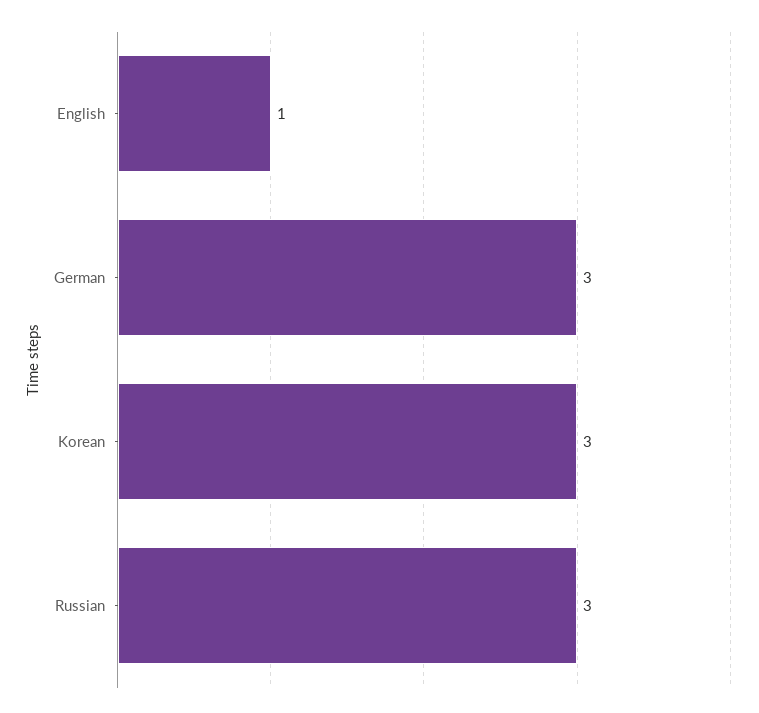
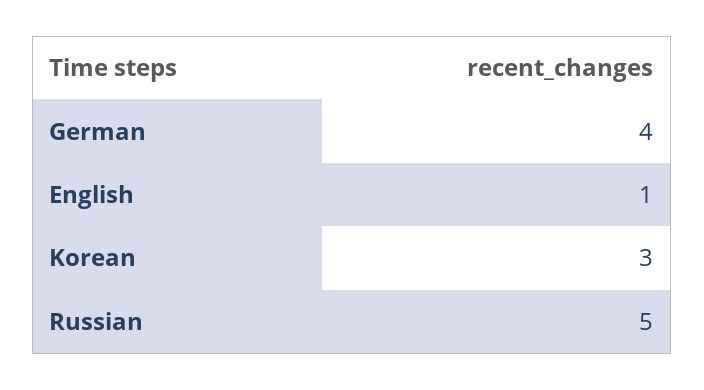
  {
    "English": 1,
-   "German": 3,
+   "German": 4,
    "Korean": 3,
-   "Russian": 3
+   "Russian": 5
  }

